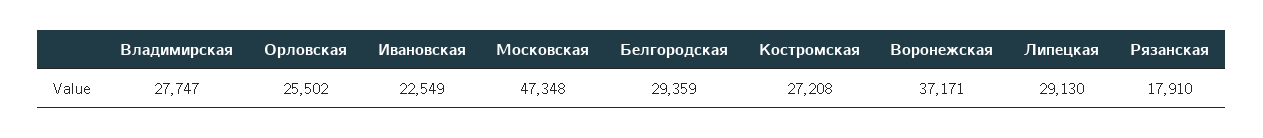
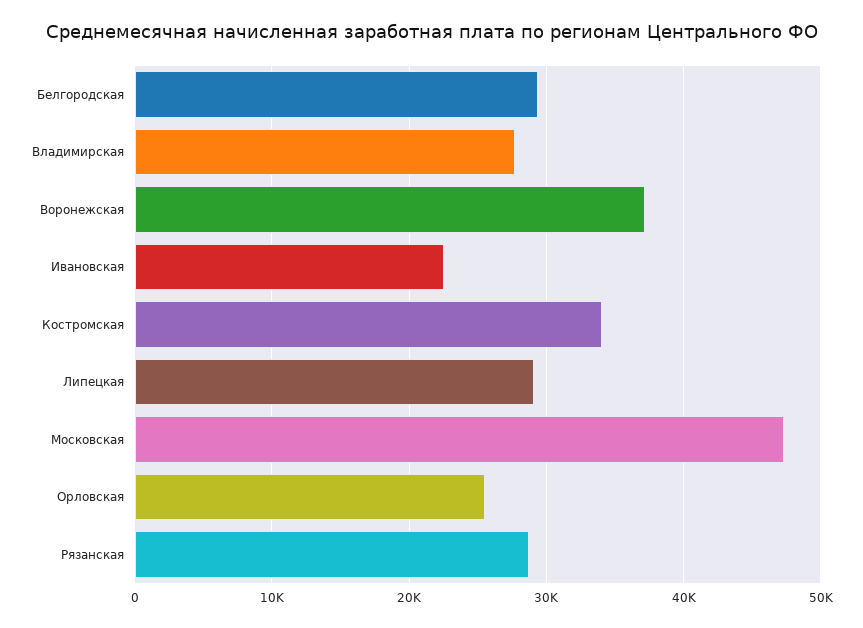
  {
    "Владимирская": 27747,
    "Орловская": 25502,
    "Ивановская": 22549,
    "Московская": 47348,
    "Белгородская": 29359,
-   "Костромская": 27208,
+   "Костромская": 34000,
    "Воронежская": 37171,
    "Липецкая": 29130,
-   "Рязанская": 17910
+   "Рязанская": 29000
  }

